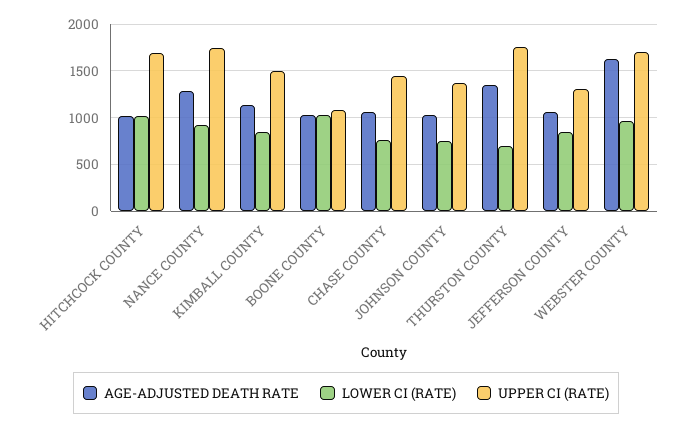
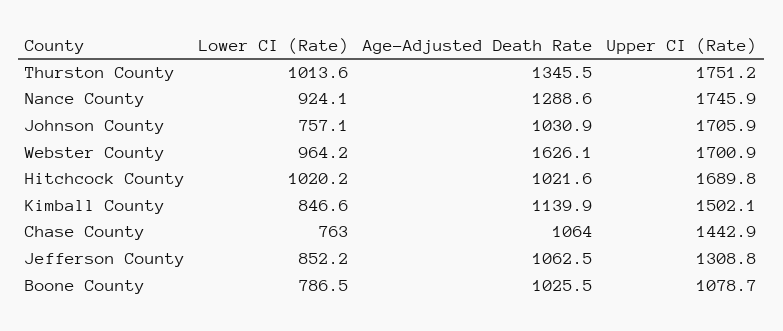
  {
    "AGE-ADJUSTED DEATH RATE": {
      "HITCHCOCK COUNTY": 1021.6,
      "NANCE COUNTY": 1288.6,
      "KIMBALL COUNTY": 1139.9,
      "BOONE COUNTY": 1025.5,
      "CHASE COUNTY": 1064,
      "JOHNSON COUNTY": 1030.9,
      "THURSTON COUNTY": 1345.5,
      "JEFFERSON COUNTY": 1062.5,
      "WEBSTER COUNTY": 1626.1
    },
    "LOWER CI (RATE)": {
      "HITCHCOCK COUNTY": 1020.2,
      "NANCE COUNTY": 924.1,
      "KIMBALL COUNTY": 846.6,
-     "BOONE COUNTY": 1000,
+     "BOONE COUNTY": 786.5,
      "CHASE COUNTY": 763,
      "JOHNSON COUNTY": 757.1,
-     "THURSTON COUNTY": 700,
+     "THURSTON COUNTY": 1013.6,
      "JEFFERSON COUNTY": 852.2,
      "WEBSTER COUNTY": 964.2
    },
    "UPPER CI (RATE)": {
      "HITCHCOCK COUNTY": 1689.8,
      "NANCE COUNTY": 1745.9,
      "KIMBALL COUNTY": 1502.1,
      "BOONE COUNTY": 1078.7,
      "CHASE COUNTY": 1442.9,
-     "JOHNSON COUNTY": 1400,
+     "JOHNSON COUNTY": 1705.9,
      "THURSTON COUNTY": 1751.2,
      "JEFFERSON COUNTY": 1308.8,
      "WEBSTER COUNTY": 1700.9
    }
  }

